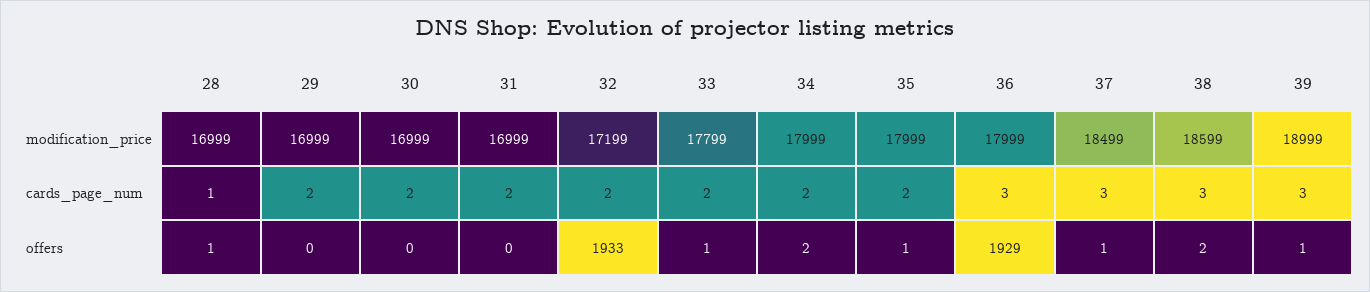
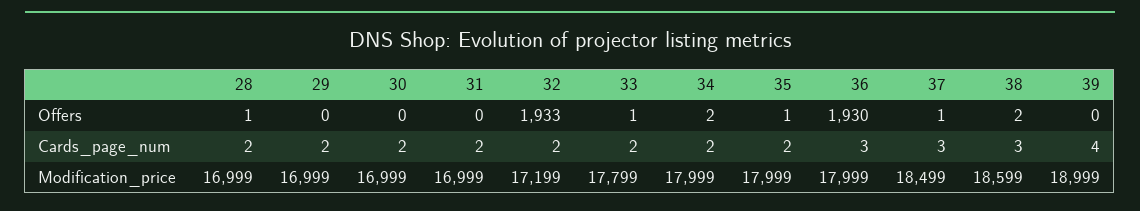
  {
    "28": {
      "modification_price": 16999,
-     "cards_page_num": 1,
+     "cards_page_num": 2,
      "offers": 1
    },
    "29": {
      "modification_price": 16999,
      "cards_page_num": 2,
      "offers": 0
    },
    "30": {
      "modification_price": 16999,
      "cards_page_num": 2,
      "offers": 0
    },
    "31": {
      "modification_price": 16999,
      "cards_page_num": 2,
      "offers": 0
    },
    "32": {
      "modification_price": 17199,
      "cards_page_num": 2,
      "offers": 1933
    },
    "33": {
      "modification_price": 17799,
      "cards_page_num": 2,
      "offers": 1
    },
    "34": {
      "modification_price": 17999,
      "cards_page_num": 2,
      "offers": 2
    },
    "35": {
      "modification_price": 17999,
      "cards_page_num": 2,
      "offers": 1
    },
    "36": {
      "modification_price": 17999,
      "cards_page_num": 3,
-     "offers": 1929
+     "offers": 1930
    },
    "37": {
      "modification_price": 18499,
      "cards_page_num": 3,
      "offers": 1
    },
    "38": {
      "modification_price": 18599,
      "cards_page_num": 3,
      "offers": 2
    },
    "39": {
      "modification_price": 18999,
-     "cards_page_num": 3,
+     "cards_page_num": 4,
-     "offers": 1
+     "offers": 0
    }
  }

